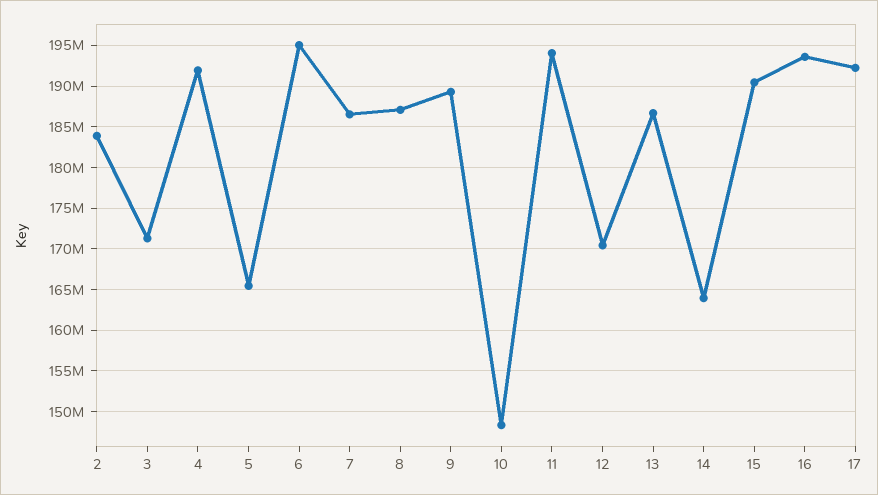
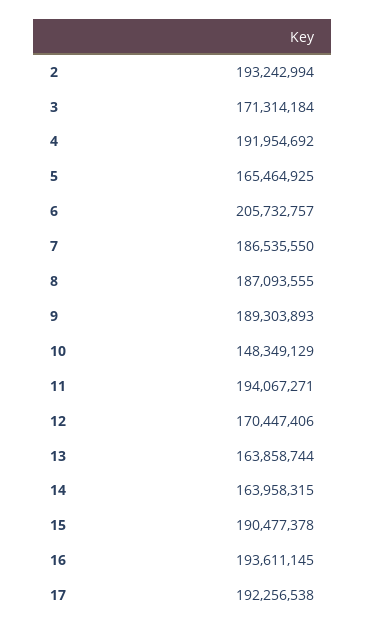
  {
-   "2": 184000000,
+   "2": 193242994,
    "3": 171314184,
    "4": 191954692,
    "5": 165464925,
-   "6": 195000000,
+   "6": 205732757,
    "7": 186535550,
    "8": 187093555,
    "9": 189303893,
    "10": 148349129,
    "11": 194067271,
    "12": 170447406,
-   "13": 187000000,
+   "13": 163858744,
    "14": 163958315,
    "15": 190477378,
    "16": 193611145,
    "17": 192256538
  }

